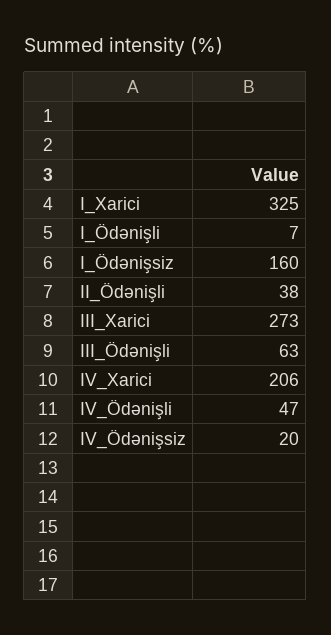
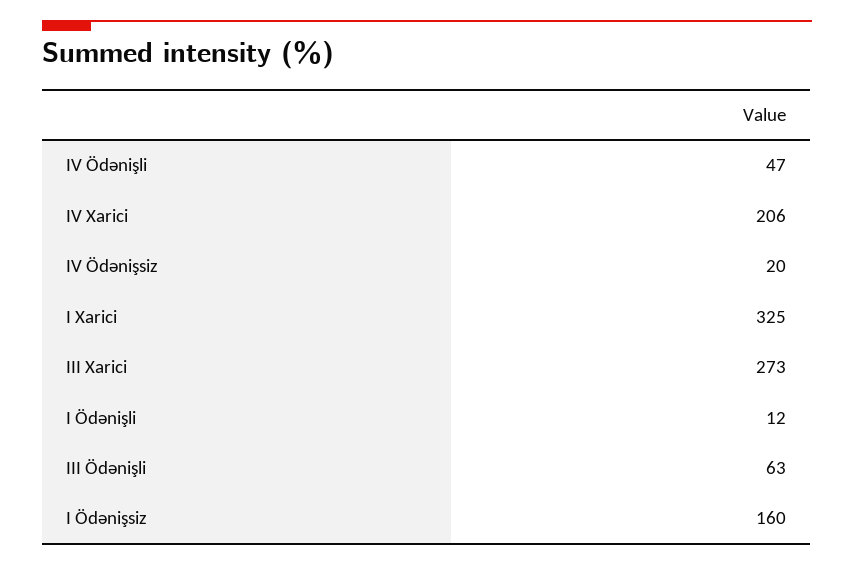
  {
    "I_Xarici": 325,
-   "I_Ödənişli": 7,
+   "I_Ödənişli": 12,
    "I_Ödənişsiz": 160,
-   "II_Ödənişli": 38,
    "III_Xarici": 273,
    "III_Ödənişli": 63,
    "IV_Xarici": 206,
    "IV_Ödənişli": 47,
    "IV_Ödənişsiz": 20
  }

